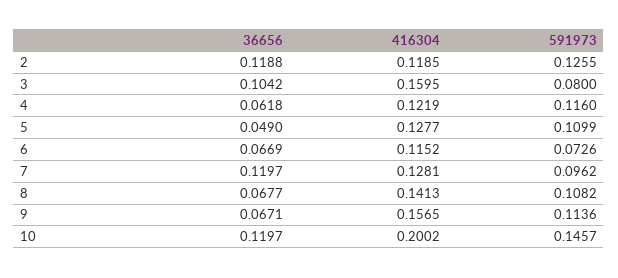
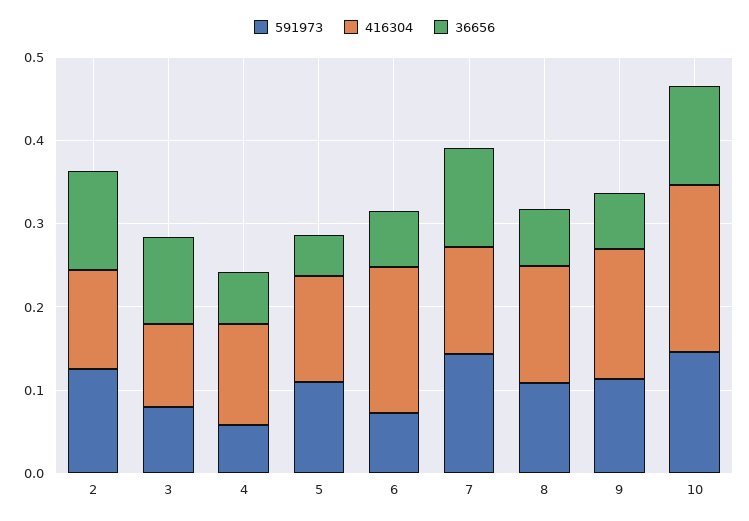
  {
    "36656": {
      "2": 0.1188,
      "3": 0.1042,
      "4": 0.0618,
      "5": 0.049,
      "6": 0.0669,
      "7": 0.1197,
      "8": 0.0677,
      "9": 0.0671,
      "10": 0.1197
    },
    "416304": {
      "2": 0.1185,
-     "3": 0.1595,
+     "3": 0.1,
      "4": 0.1219,
      "5": 0.1277,
-     "6": 0.1152,
+     "6": 0.18,
      "7": 0.1281,
      "8": 0.1413,
      "9": 0.1565,
      "10": 0.2002
    },
    "591973": {
      "2": 0.1255,
      "3": 0.08,
-     "4": 0.116,
+     "4": 0.06,
      "5": 0.1099,
      "6": 0.0726,
-     "7": 0.0962,
+     "7": 0.14,
      "8": 0.1082,
      "9": 0.1136,
      "10": 0.1457
    }
  }

